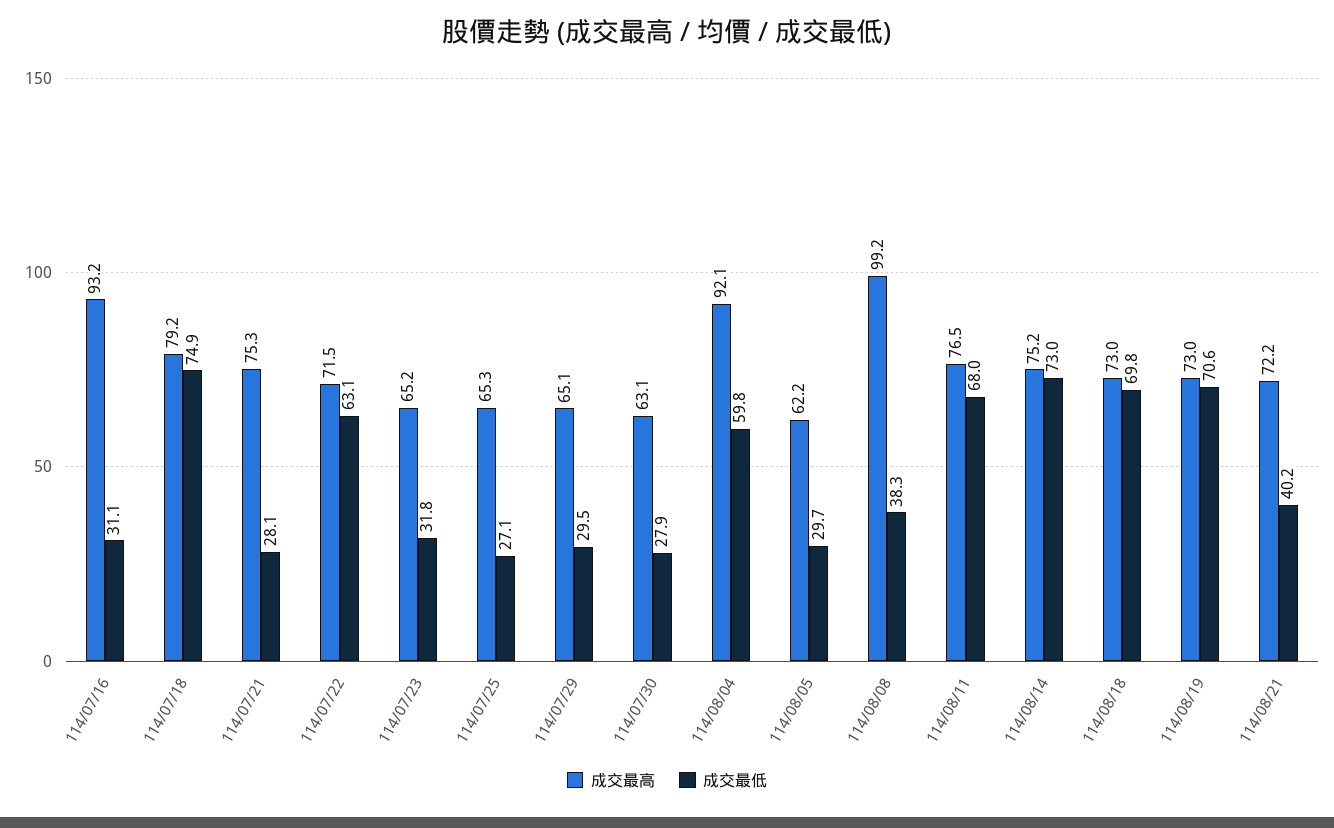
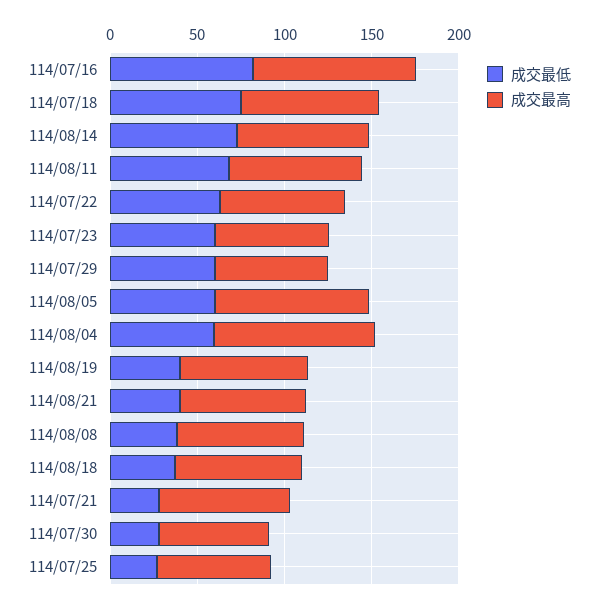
  {
    "成交最高": {
      "114/07/16": 93.2,
      "114/07/18": 79.2,
      "114/07/21": 75.3,
      "114/07/22": 71.5,
      "114/07/23": 65.2,
      "114/07/25": 65.3,
      "114/07/29": 65.1,
      "114/07/30": 63.1,
      "114/08/04": 92.1,
-     "114/08/05": 62.2,
+     "114/08/05": 90,
-     "114/08/08": 99.2,
+     "114/08/08": 70,
      "114/08/11": 76.5,
      "114/08/14": 75.2,
      "114/08/18": 73,
      "114/08/19": 73,
      "114/08/21": 72.2
    },
    "成交最低": {
-     "114/07/16": 31.1,
+     "114/07/16": 80,
      "114/07/18": 74.9,
      "114/07/21": 28.1,
      "114/07/22": 63.1,
-     "114/07/23": 31.8,
+     "114/07/23": 60,
      "114/07/25": 27.1,
-     "114/07/29": 29.5,
+     "114/07/29": 60,
      "114/07/30": 27.9,
      "114/08/04": 59.8,
-     "114/08/05": 29.7,
+     "114/08/05": 60,
      "114/08/08": 38.3,
      "114/08/11": 68,
      "114/08/14": 73,
-     "114/08/18": 69.8,
+     "114/08/18": 40,
-     "114/08/19": 70.6,
+     "114/08/19": 40,
      "114/08/21": 40.2
    }
  }

